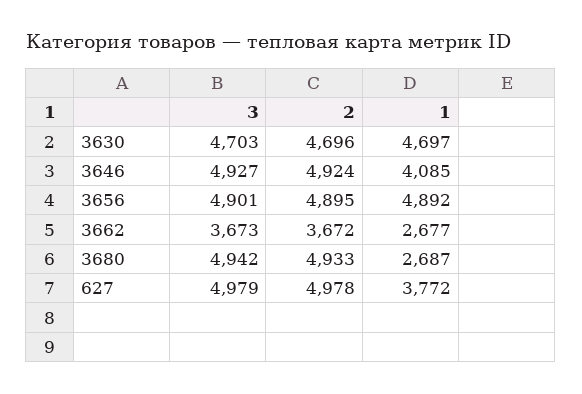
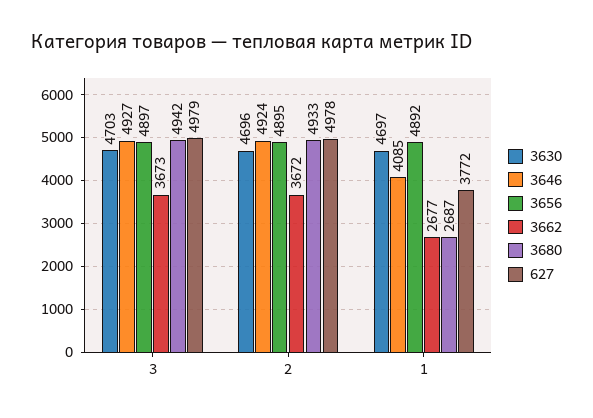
  {
    "3630": {
      "3": 4703,
      "2": 4696,
      "1": 4697
    },
    "3646": {
      "3": 4927,
      "2": 4924,
      "1": 4085
    },
    "3656": {
-     "3": 4901,
+     "3": 4897,
      "2": 4895,
      "1": 4892
    },
    "3662": {
      "3": 3673,
      "2": 3672,
      "1": 2677
    },
    "3680": {
      "3": 4942,
      "2": 4933,
      "1": 2687
    },
    "627": {
      "3": 4979,
      "2": 4978,
      "1": 3772
    }
  }

